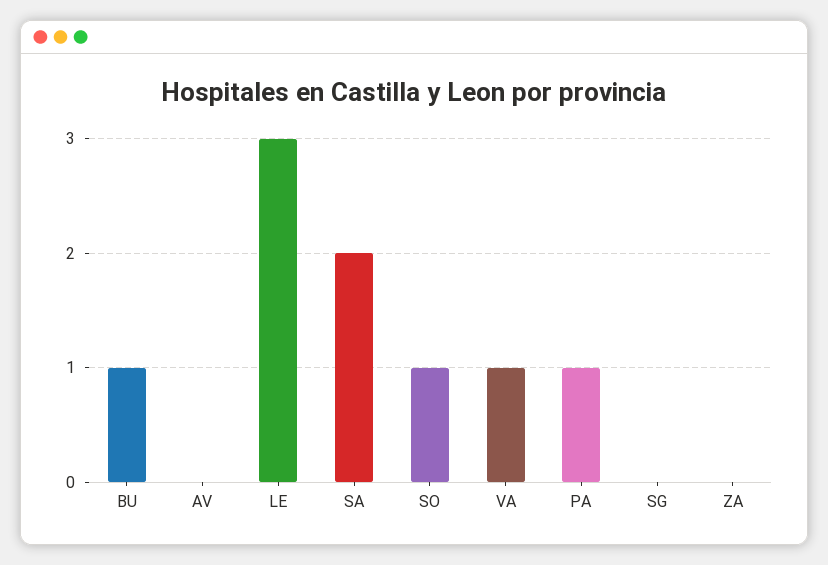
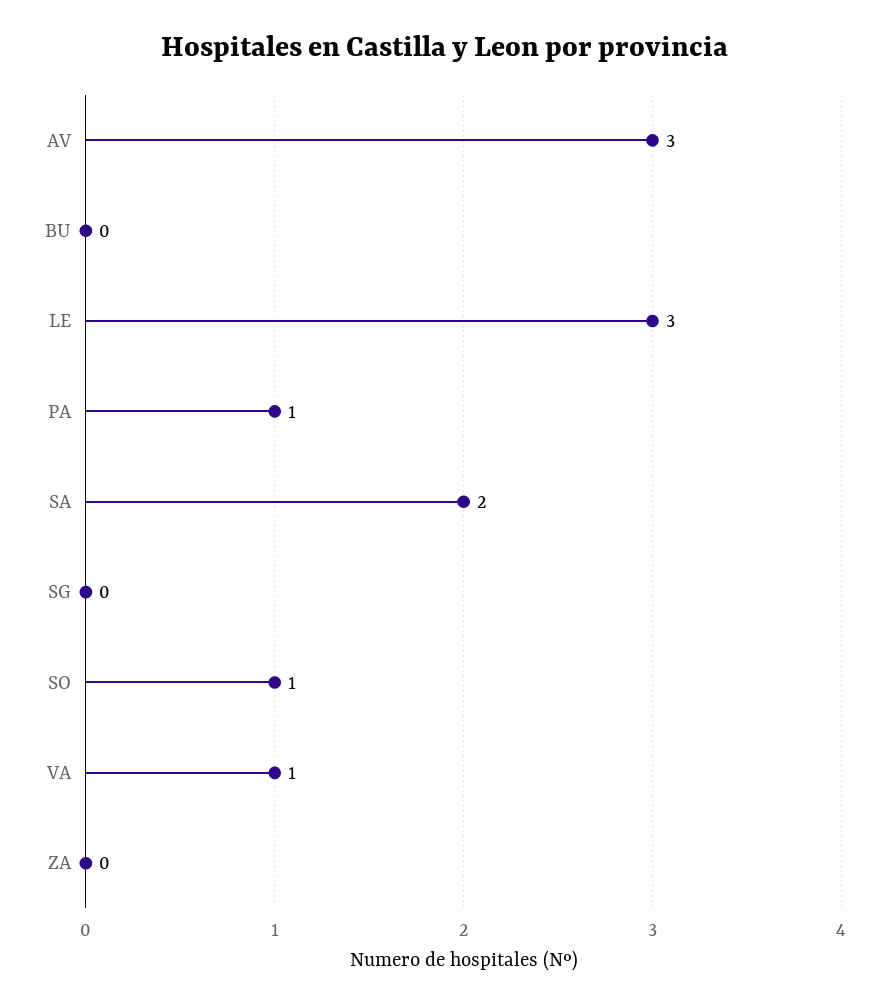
  {
-   "BU": 1,
+   "BU": 0,
-   "AV": 0,
+   "AV": 3,
    "LE": 3,
    "SA": 2,
    "SO": 1,
    "VA": 1,
    "PA": 1,
    "SG": 0,
    "ZA": 0
  }

